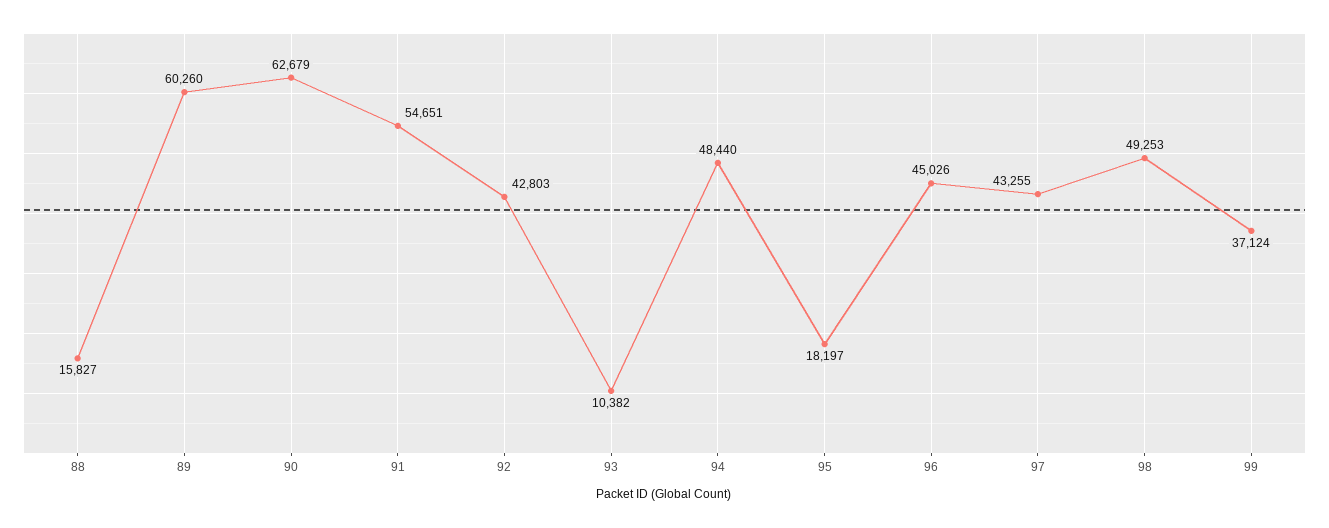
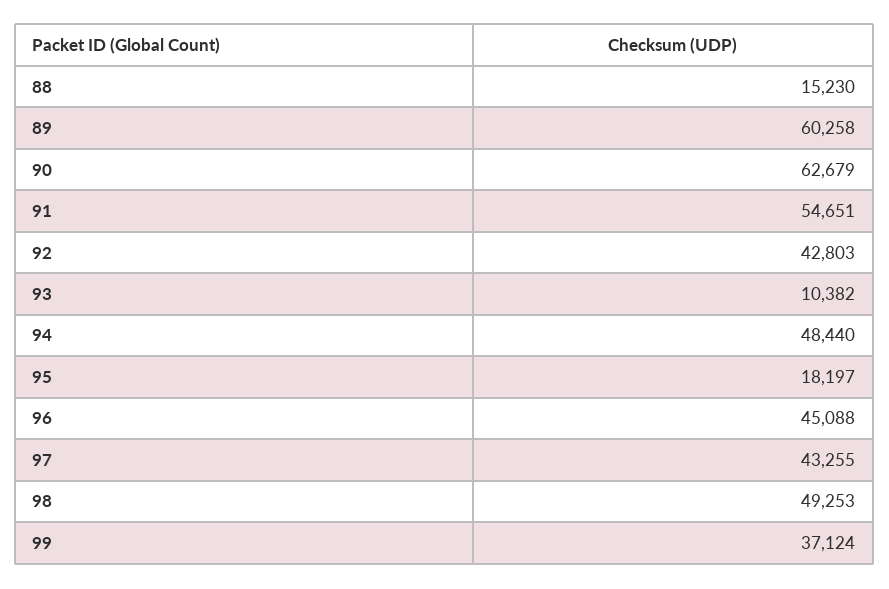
  {
-   "88": 15827,
+   "88": 15230,
-   "89": 60260,
+   "89": 60258,
    "90": 62679,
    "91": 54651,
    "92": 42803,
    "93": 10382,
    "94": 48440,
    "95": 18197,
-   "96": 45026,
+   "96": 45088,
    "97": 43255,
    "98": 49253,
    "99": 37124
  }

